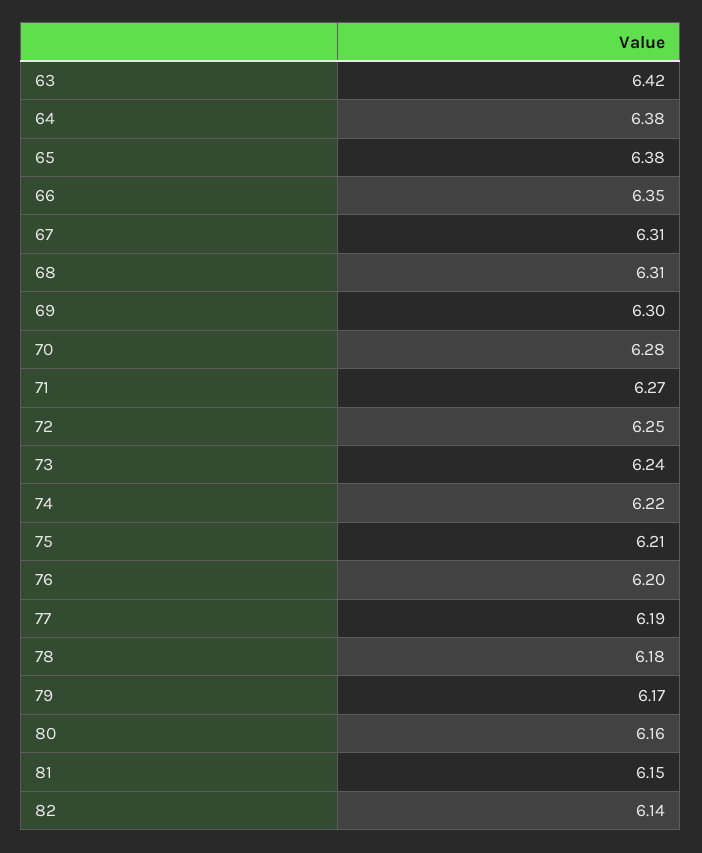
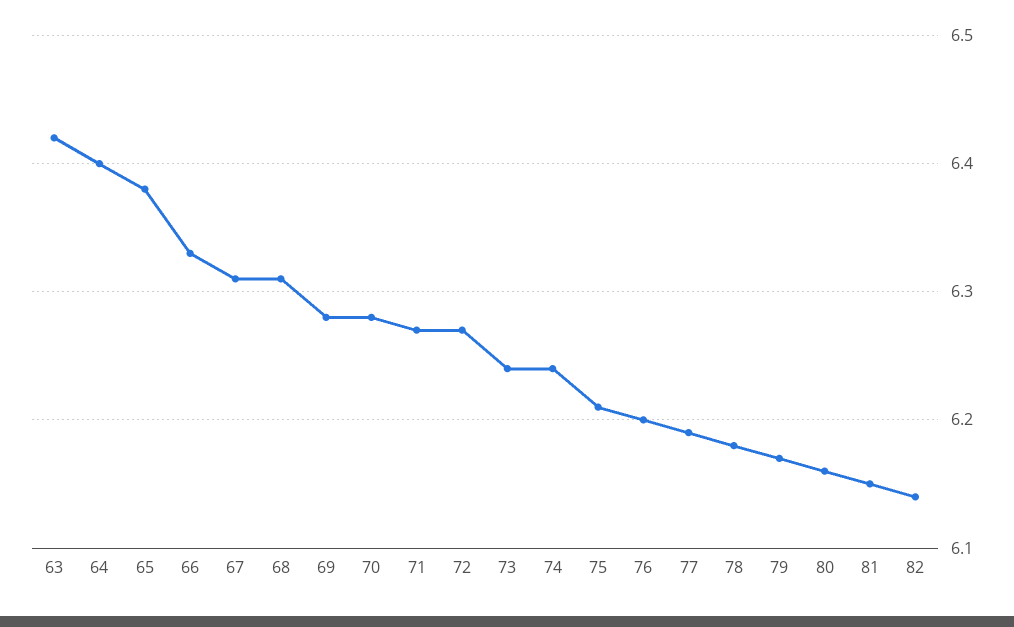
  {
    "63": 6.42,
-   "64": 6.38,
+   "64": 6.4,
    "65": 6.38,
-   "66": 6.35,
+   "66": 6.33,
    "67": 6.31,
    "68": 6.31,
-   "69": 6.3,
+   "69": 6.28,
    "70": 6.28,
    "71": 6.27,
-   "72": 6.25,
+   "72": 6.27,
    "73": 6.24,
-   "74": 6.22,
+   "74": 6.24,
    "75": 6.21,
    "76": 6.2,
    "77": 6.19,
    "78": 6.18,
    "79": 6.17,
    "80": 6.16,
    "81": 6.15,
    "82": 6.14
  }

